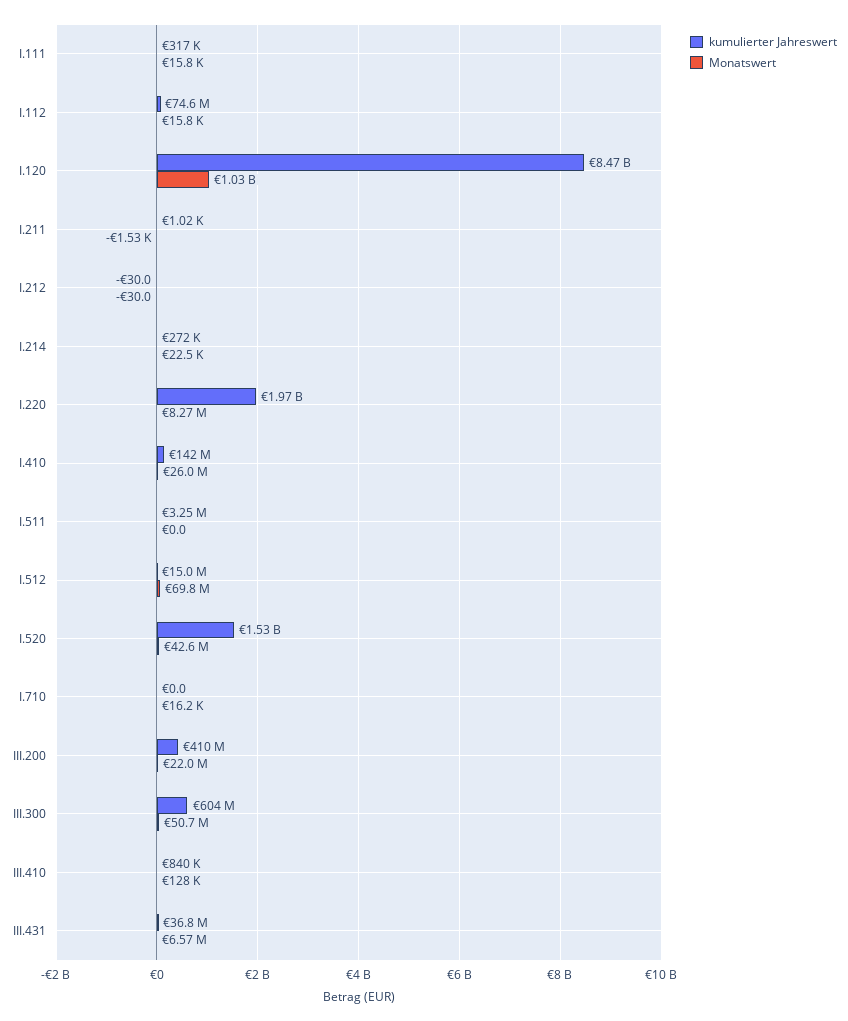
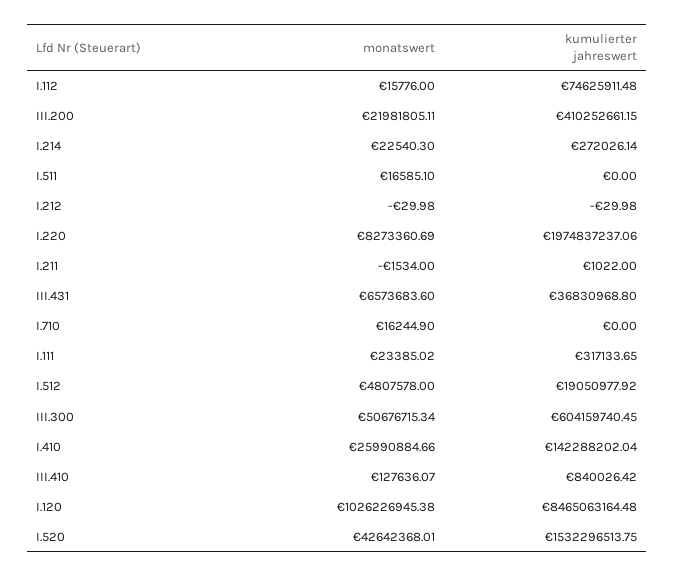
  {
    "kumulierter Jahreswert": {
      "I.111": 317133.65,
      "I.112": 74625911.48,
      "I.120": 8465063164.48,
      "I.211": 1022,
      "I.212": -29.98,
      "I.214": 272026.14,
      "I.220": 1974837237.06,
      "I.410": 142288202.04,
-     "I.511": 3250000,
+     "I.511": 0,
-     "I.512": 15000000,
+     "I.512": 19050977.92,
      "I.520": 1532296513.75,
      "I.710": 0,
      "III.200": 410252661.15,
      "III.300": 604159740.45,
      "III.410": 840026.42,
      "III.431": 36830968.8
    },
    "Monatswert": {
-     "I.111": 15800,
+     "I.111": 23385.02,
      "I.112": 15776,
      "I.120": 1026226945.38,
      "I.211": -1534,
      "I.212": -29.98,
      "I.214": 22540.3,
      "I.220": 8273360.69,
      "I.410": 25990884.66,
-     "I.511": 0,
+     "I.511": 16585.1,
-     "I.512": 69800000,
+     "I.512": 4807578,
      "I.520": 42642368.01,
      "I.710": 16244.9,
      "III.200": 21981805.11,
      "III.300": 50676715.34,
      "III.410": 127636.07,
      "III.431": 6573683.6
    }
  }

